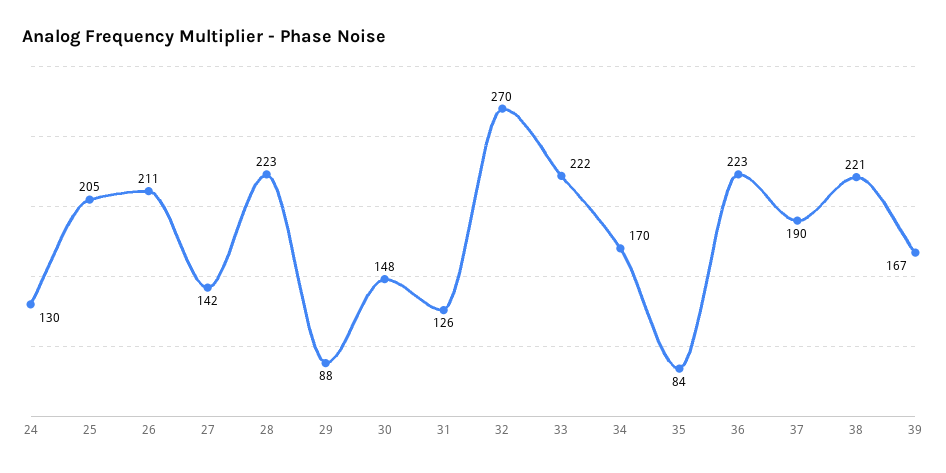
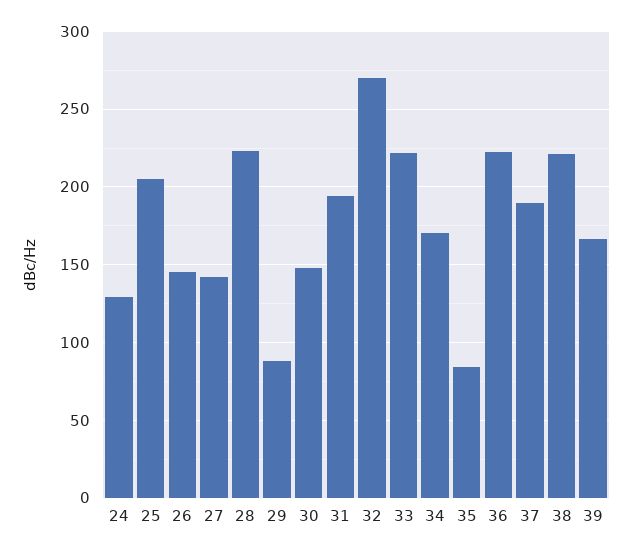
  {
    "24": 130,
    "25": 205,
-   "26": 211,
+   "26": 145,
    "27": 142,
    "28": 223,
    "29": 88,
    "30": 148,
-   "31": 126,
+   "31": 195,
    "32": 270,
    "33": 222,
    "34": 170,
    "35": 84,
    "36": 223,
    "37": 190,
    "38": 221,
    "39": 167
  }

